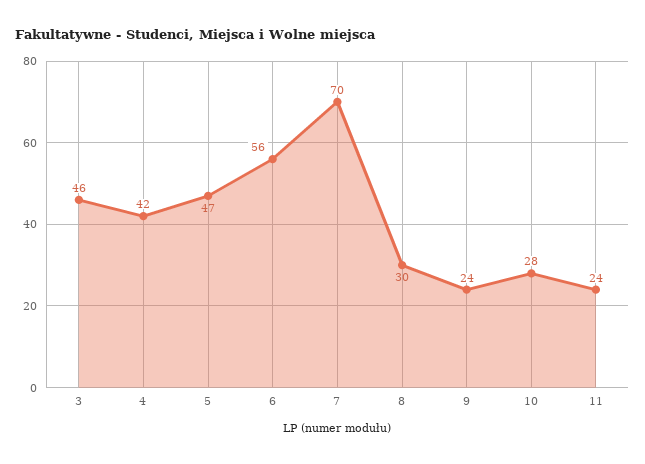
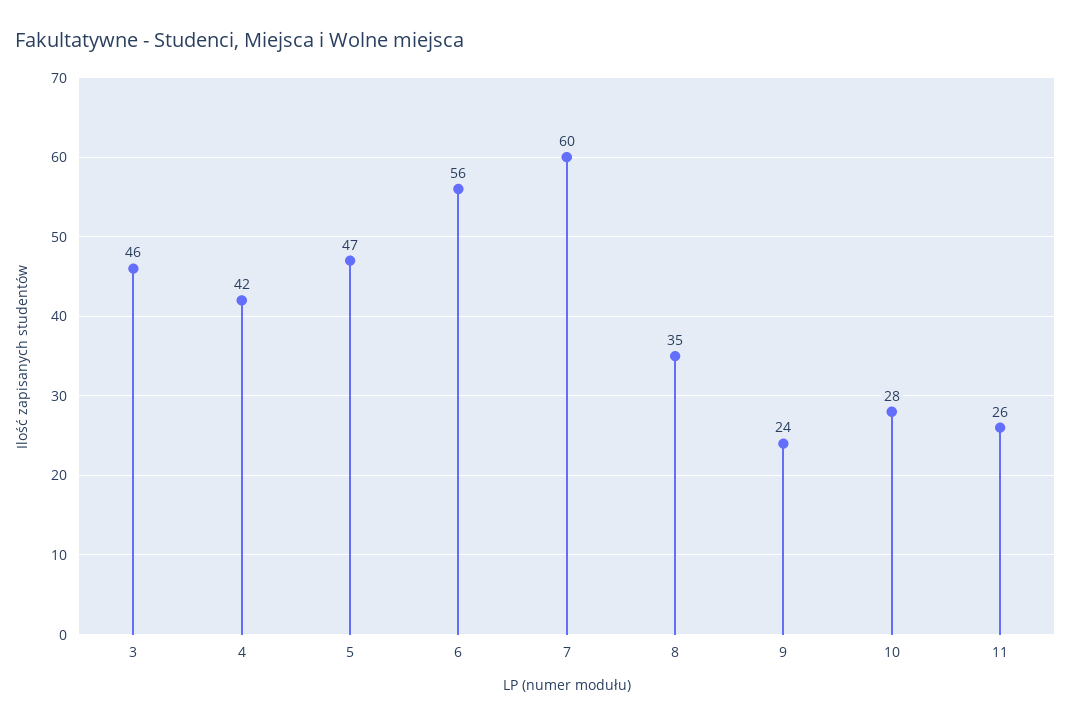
  {
    "3": 46,
    "4": 42,
    "5": 47,
    "6": 56,
-   "7": 70,
+   "7": 60,
-   "8": 30,
+   "8": 35,
    "9": 24,
    "10": 28,
-   "11": 24
+   "11": 26
  }

